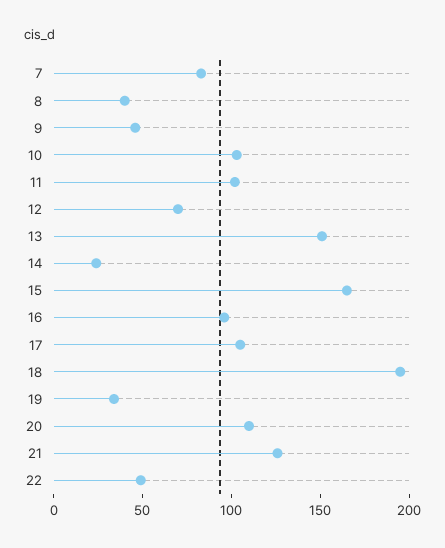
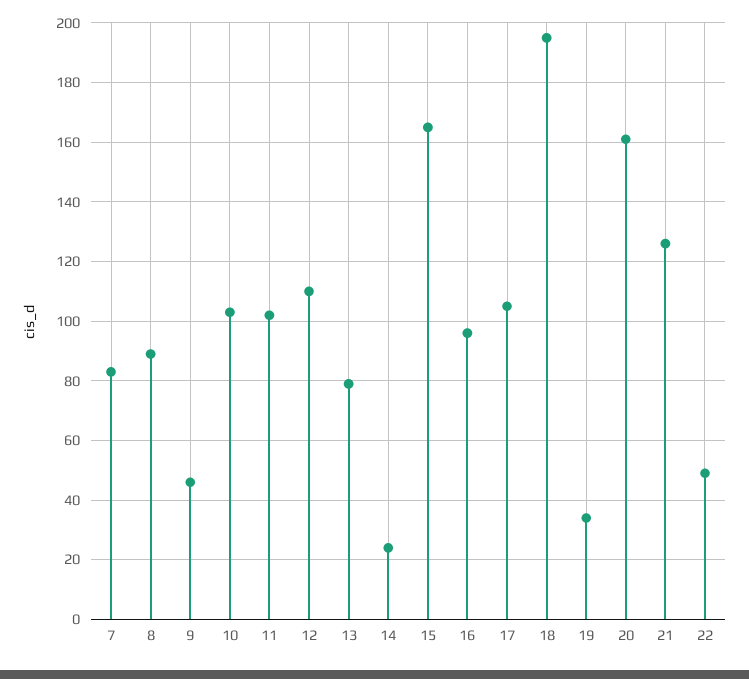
  {
    "7": 85,
-   "8": 40,
+   "8": 90,
    "9": 45,
    "10": 105,
    "11": 100,
-   "12": 70,
+   "12": 110,
-   "13": 150,
+   "13": 80,
    "14": 25,
    "15": 165,
    "16": 95,
    "17": 105,
    "18": 195,
    "19": 35,
-   "20": 110,
+   "20": 160,
    "21": 125,
    "22": 50
  }

